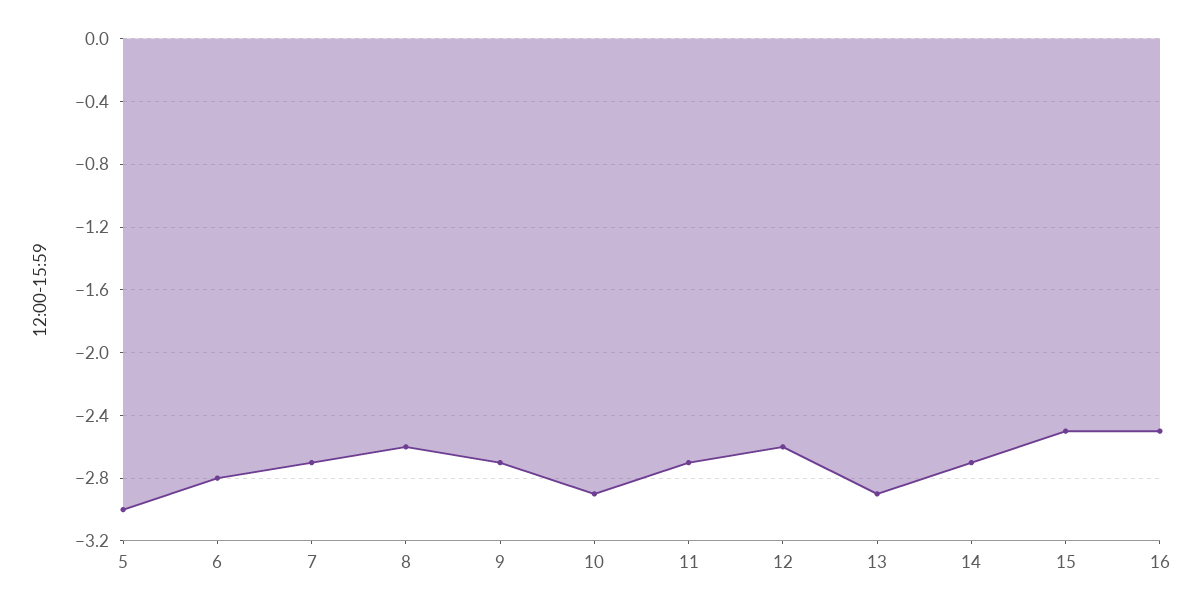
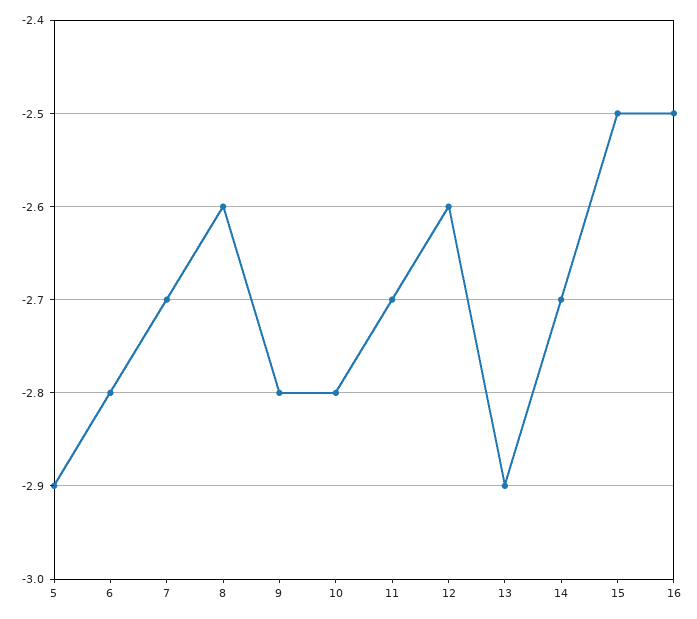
  {
-   "5": -3,
+   "5": -2.9,
    "6": -2.8,
    "7": -2.7,
    "8": -2.6,
-   "9": -2.7,
+   "9": -2.8,
-   "10": -2.9,
+   "10": -2.8,
    "11": -2.7,
    "12": -2.6,
    "13": -2.9,
    "14": -2.7,
    "15": -2.5,
    "16": -2.5
  }

